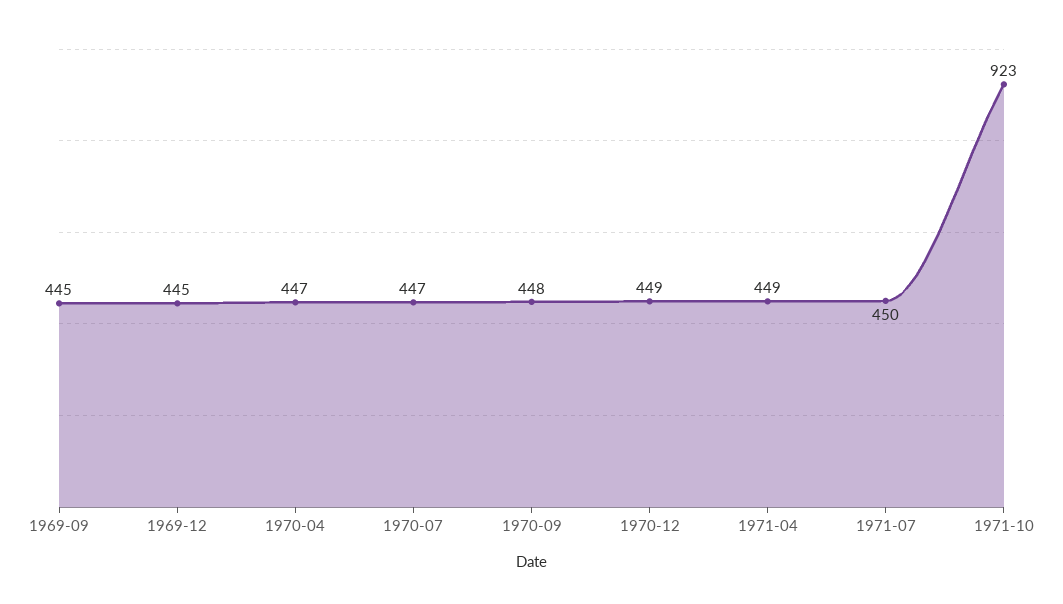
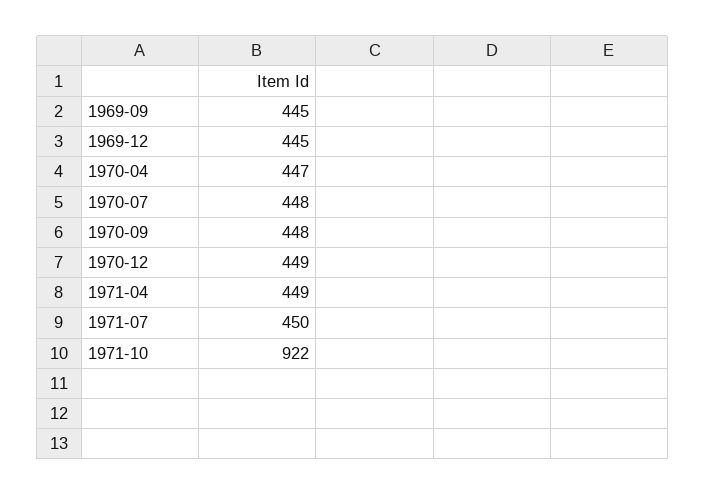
  {
    "1969-09": 445,
    "1969-12": 445,
    "1970-04": 447,
-   "1970-07": 447,
+   "1970-07": 448,
    "1970-09": 448,
    "1970-12": 449,
    "1971-04": 449,
    "1971-07": 450,
-   "1971-10": 923
+   "1971-10": 922
  }

